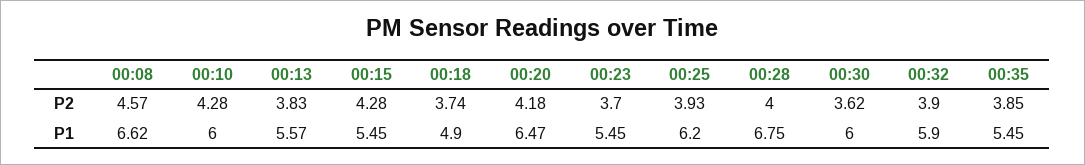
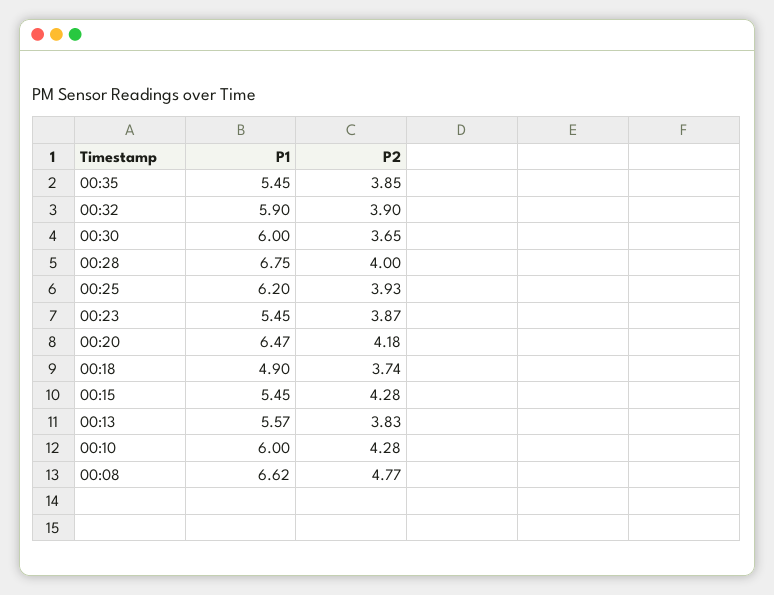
  {
    "00:08": {
-     "P2": 4.57,
+     "P2": 4.77,
      "P1": 6.62
    },
    "00:10": {
      "P2": 4.28,
      "P1": 6
    },
    "00:13": {
      "P2": 3.83,
      "P1": 5.57
    },
    "00:15": {
      "P2": 4.28,
      "P1": 5.45
    },
    "00:18": {
      "P2": 3.74,
      "P1": 4.9
    },
    "00:20": {
      "P2": 4.18,
      "P1": 6.47
    },
    "00:23": {
-     "P2": 3.7,
+     "P2": 3.87,
      "P1": 5.45
    },
    "00:25": {
      "P2": 3.93,
      "P1": 6.2
    },
    "00:28": {
      "P2": 4,
      "P1": 6.75
    },
    "00:30": {
-     "P2": 3.62,
+     "P2": 3.65,
      "P1": 6
    },
    "00:32": {
      "P2": 3.9,
      "P1": 5.9
    },
    "00:35": {
      "P2": 3.85,
      "P1": 5.45
    }
  }

